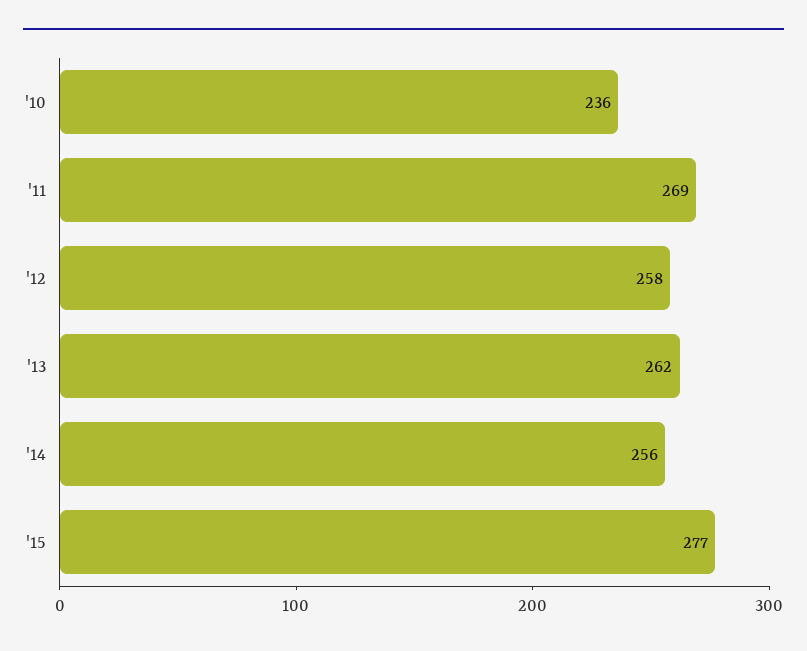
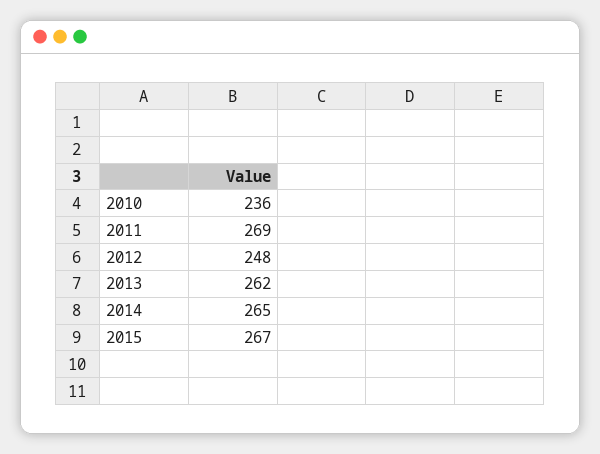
  {
    "'10": 236,
    "'11": 269,
-   "'12": 258,
+   "'12": 248,
    "'13": 262,
-   "'14": 256,
+   "'14": 265,
-   "'15": 277
+   "'15": 267
  }

